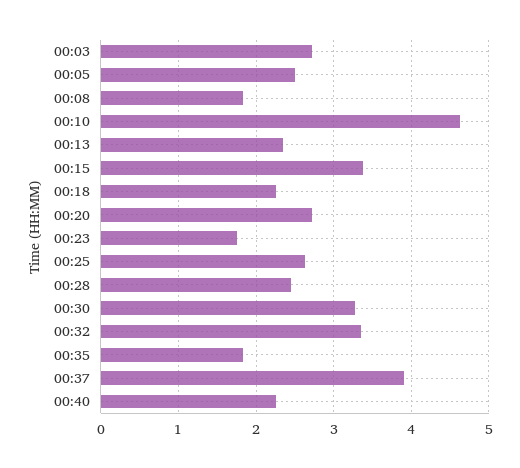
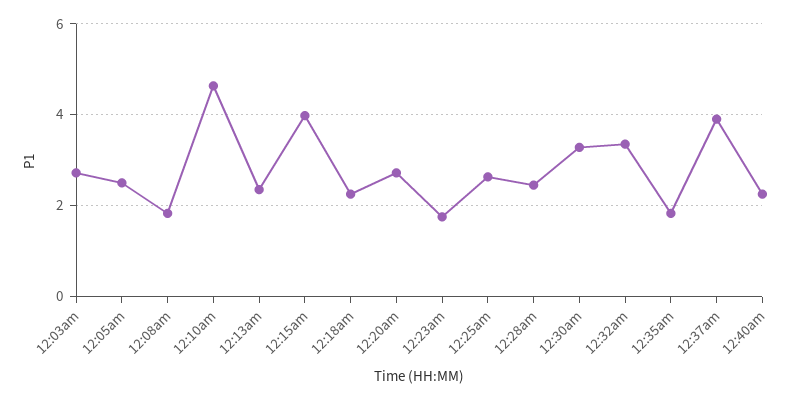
  {
    "00:03": 2.7,
    "00:05": 2.5,
    "00:08": 1.8,
    "00:10": 4.6,
    "00:13": 2.4,
-   "00:15": 3.4,
+   "00:15": 4,
    "00:18": 2.3,
    "00:20": 2.7,
    "00:23": 1.8,
    "00:25": 2.6,
    "00:28": 2.5,
    "00:30": 3.3,
    "00:32": 3.4,
    "00:35": 1.8,
    "00:37": 3.9,
    "00:40": 2.3
  }

